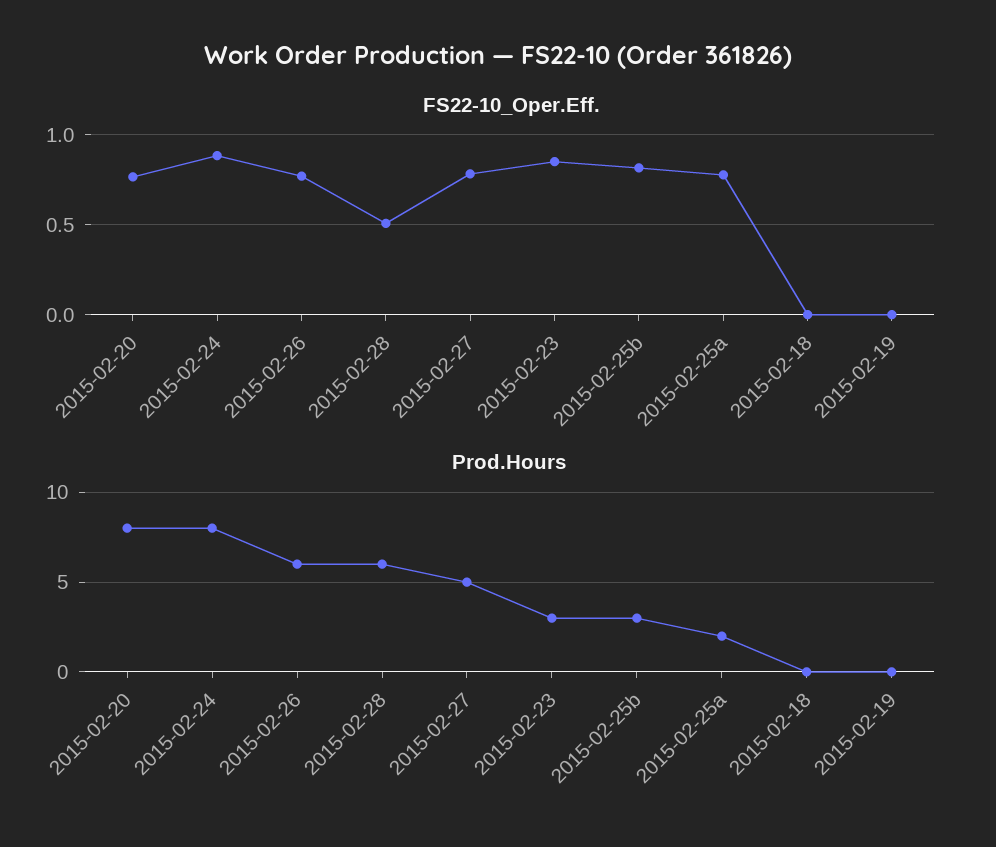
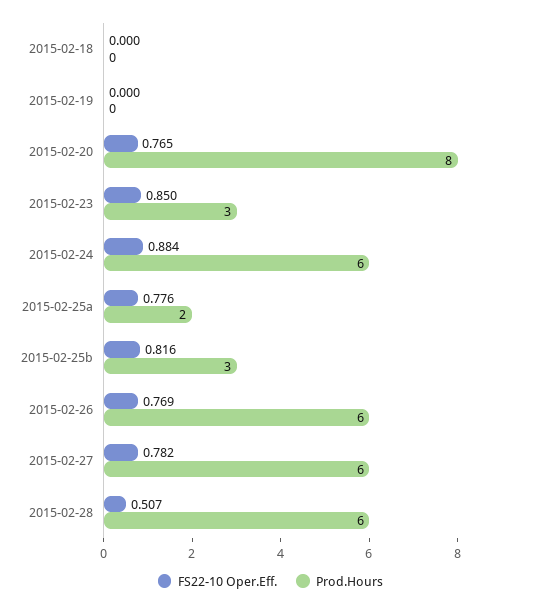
  {
    "FS22-10_Oper.Eff.": {
      "2015-02-20": 0.765,
      "2015-02-24": 0.884,
      "2015-02-26": 0.769,
      "2015-02-28": 0.507,
      "2015-02-27": 0.782,
      "2015-02-23": 0.85,
      "2015-02-25b": 0.816,
      "2015-02-25a": 0.776,
      "2015-02-18": 0,
      "2015-02-19": 0
    },
    "Prod.Hours": {
      "2015-02-20": 8,
-     "2015-02-24": 8,
+     "2015-02-24": 6,
      "2015-02-26": 6,
      "2015-02-28": 6,
-     "2015-02-27": 5,
+     "2015-02-27": 6,
      "2015-02-23": 3,
      "2015-02-25b": 3,
      "2015-02-25a": 2,
      "2015-02-18": 0,
      "2015-02-19": 0
    }
  }

